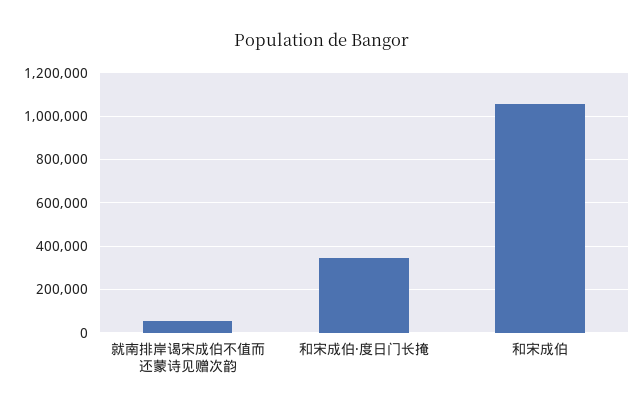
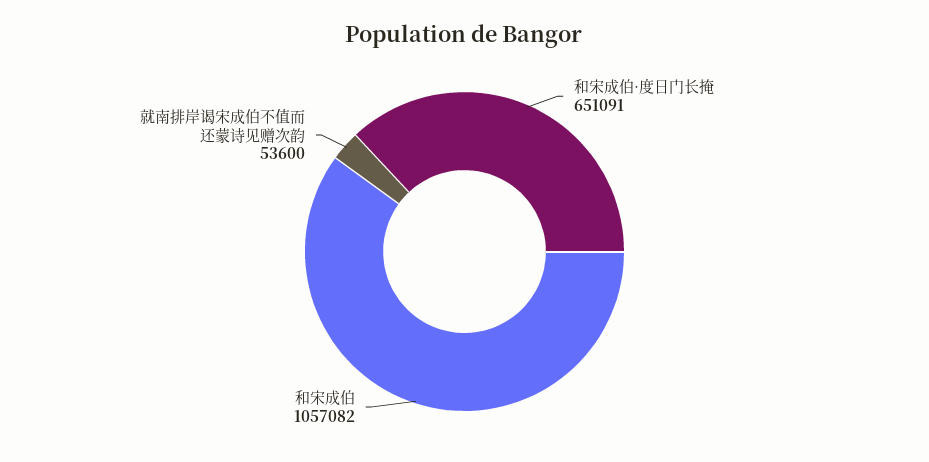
  {
    "就南排岸谒宋成伯不值而还蒙诗见赠次韵": 53600,
-   "和宋成伯·度日门长掩": 350000,
+   "和宋成伯·度日门长掩": 651091,
    "和宋成伯": 1057082
  }

